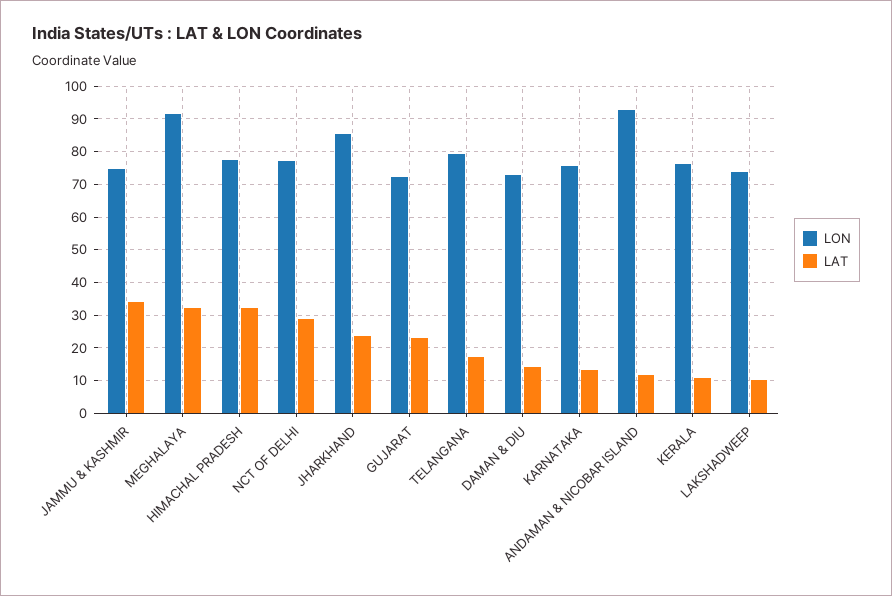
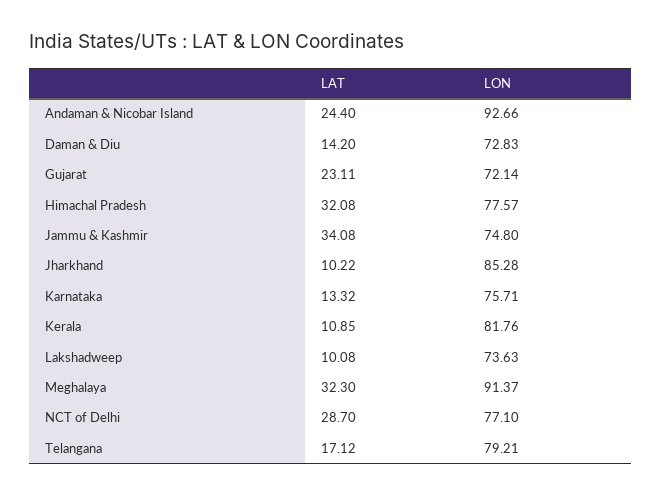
  {
    "LON": {
      "JAMMU & KASHMIR": 74.8,
      "MEGHALAYA": 91.37,
      "HIMACHAL PRADESH": 77.57,
      "NCT OF DELHI": 77.1,
      "JHARKHAND": 85.28,
      "GUJARAT": 72.14,
      "TELANGANA": 79.21,
      "DAMAN & DIU": 72.83,
      "KARNATAKA": 75.71,
      "ANDAMAN & NICOBAR ISLAND": 92.66,
-     "KERALA": 76,
+     "KERALA": 81.76,
      "LAKSHADWEEP": 73.63
    },
    "LAT": {
      "JAMMU & KASHMIR": 34.08,
      "MEGHALAYA": 32.3,
      "HIMACHAL PRADESH": 32.08,
      "NCT OF DELHI": 28.7,
-     "JHARKHAND": 24,
+     "JHARKHAND": 10.22,
      "GUJARAT": 23.11,
      "TELANGANA": 17.12,
      "DAMAN & DIU": 14.2,
      "KARNATAKA": 13.32,
-     "ANDAMAN & NICOBAR ISLAND": 12,
+     "ANDAMAN & NICOBAR ISLAND": 24.4,
      "KERALA": 10.85,
      "LAKSHADWEEP": 10.08
    }
  }

